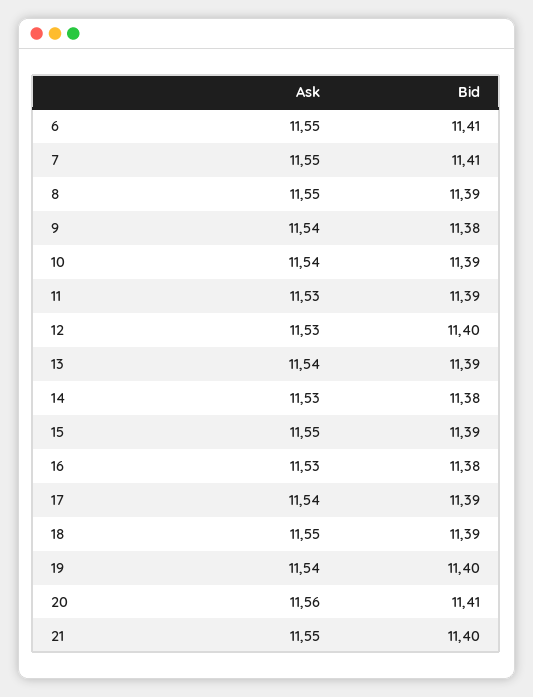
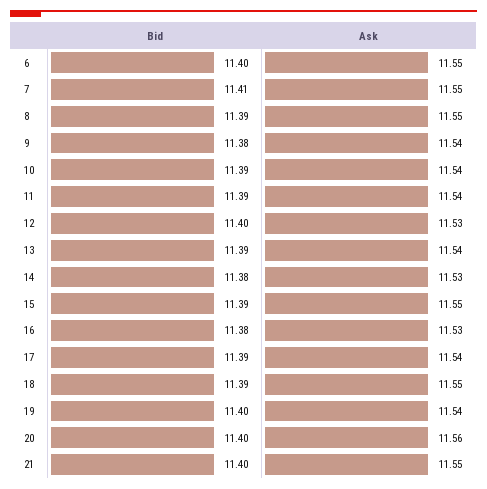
  {
    "Ask": {
      "6": 11.55,
      "7": 11.55,
      "8": 11.55,
      "9": 11.54,
      "10": 11.54,
-     "11": 11.53,
+     "11": 11.54,
      "12": 11.53,
      "13": 11.54,
      "14": 11.53,
      "15": 11.55,
      "16": 11.53,
      "17": 11.54,
      "18": 11.55,
      "19": 11.54,
      "20": 11.56,
      "21": 11.55
    },
    "Bid": {
-     "6": 11.41,
+     "6": 11.4,
      "7": 11.41,
      "8": 11.39,
      "9": 11.38,
      "10": 11.39,
      "11": 11.39,
      "12": 11.4,
      "13": 11.39,
      "14": 11.38,
      "15": 11.39,
      "16": 11.38,
      "17": 11.39,
      "18": 11.39,
      "19": 11.4,
-     "20": 11.41,
+     "20": 11.4,
      "21": 11.4
    }
  }

